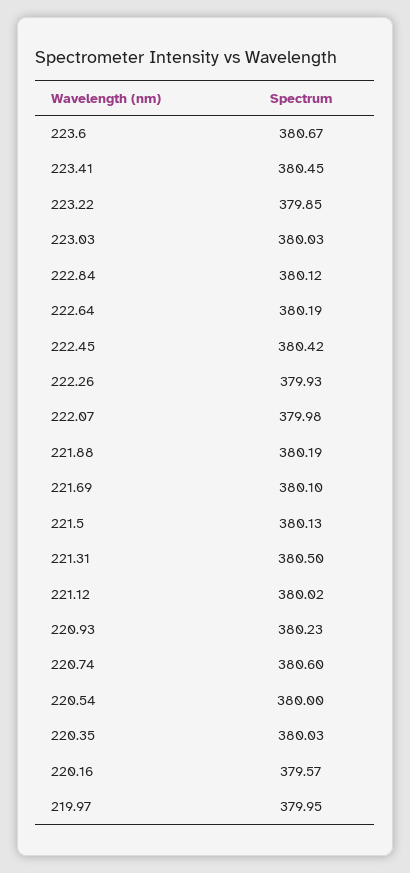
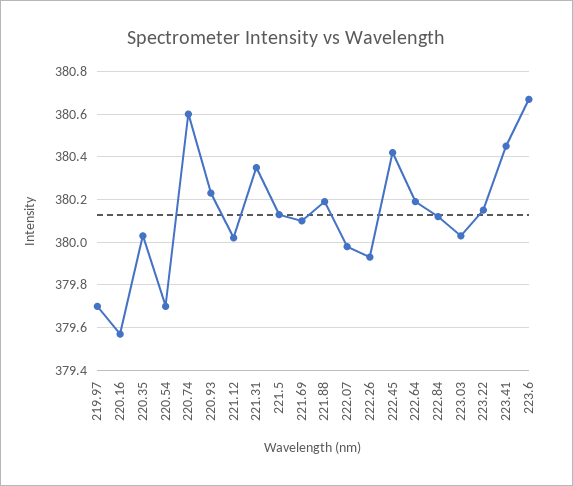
  {
    "223.6": 380.67,
    "223.41": 380.45,
-   "223.22": 379.85,
+   "223.22": 380.15,
    "223.03": 380.03,
    "222.84": 380.12,
    "222.64": 380.19,
    "222.45": 380.42,
    "222.26": 379.93,
    "222.07": 379.98,
    "221.88": 380.19,
    "221.69": 380.1,
    "221.5": 380.13,
-   "221.31": 380.5,
+   "221.31": 380.35,
    "221.12": 380.02,
    "220.93": 380.23,
    "220.74": 380.6,
-   "220.54": 380,
+   "220.54": 379.7,
    "220.35": 380.03,
    "220.16": 379.57,
-   "219.97": 379.95
+   "219.97": 379.7
  }

